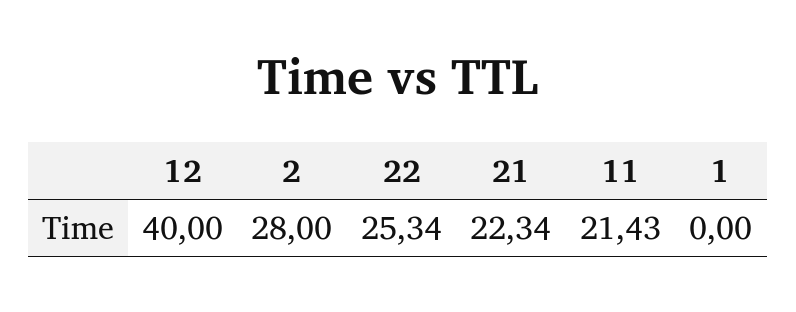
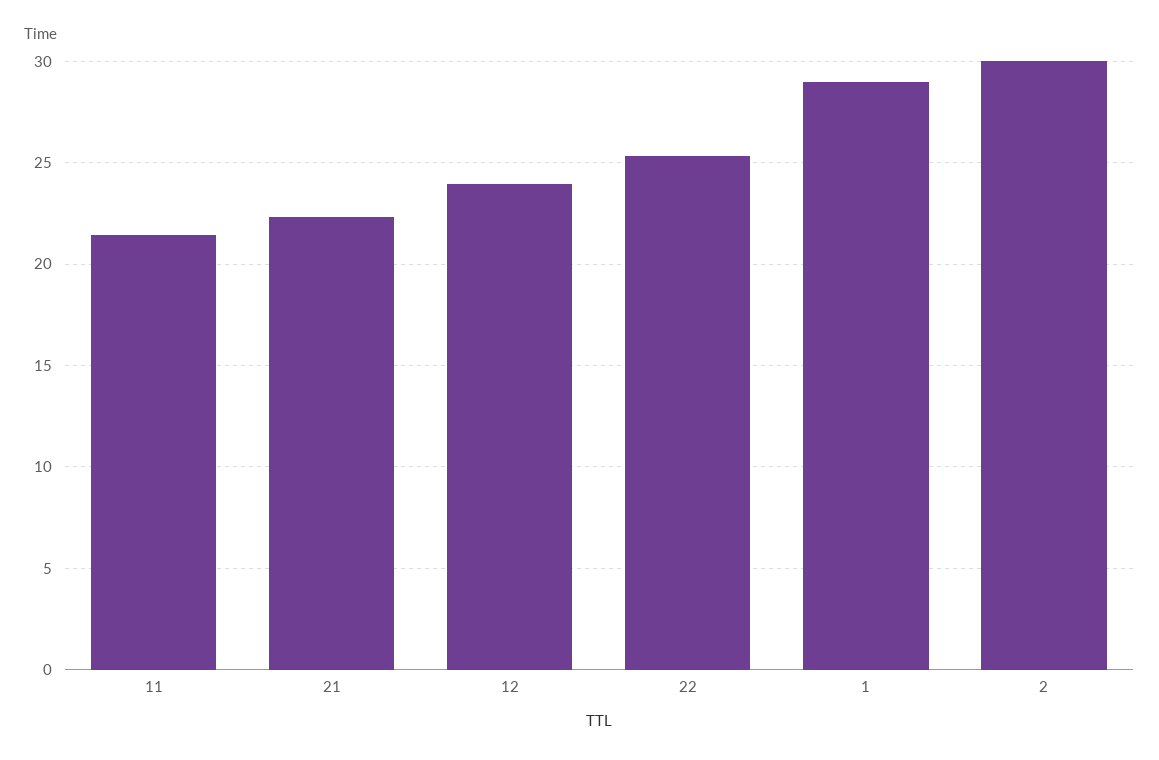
  {
-   "12": 40,
+   "12": 24,
-   "2": 28,
+   "2": 30,
    "22": 25.34,
    "21": 22.34,
    "11": 21.43,
-   "1": 0
+   "1": 29
  }

